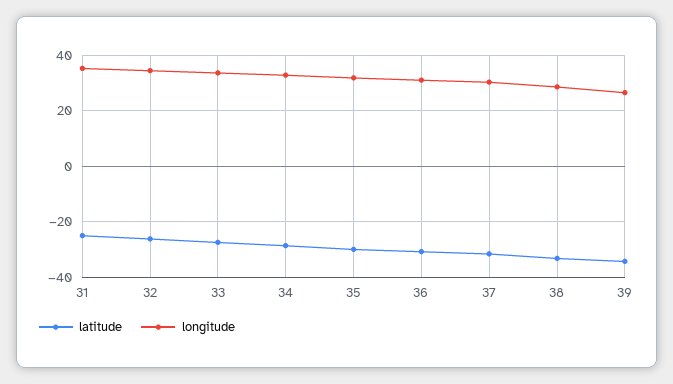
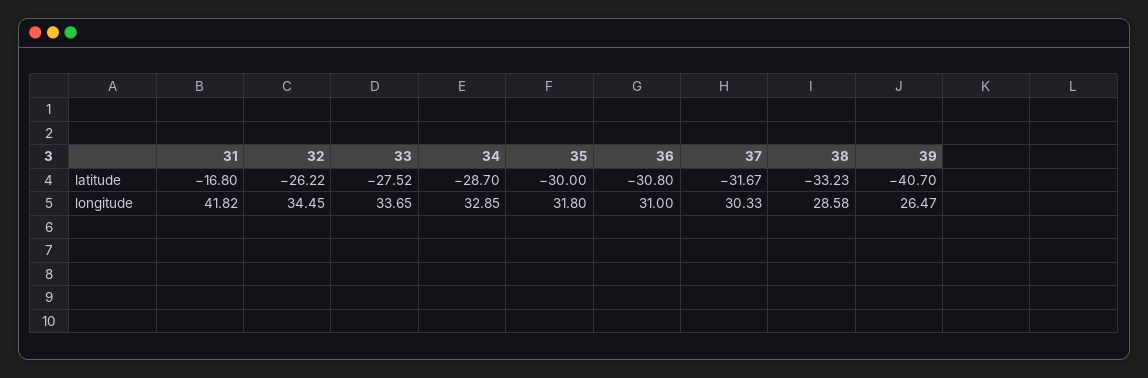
  {
    "latitude": {
-     "31": -25,
+     "31": -16.8,
      "32": -26.22,
      "33": -27.52,
      "34": -28.7,
      "35": -30,
      "36": -30.8,
      "37": -31.67,
      "38": -33.23,
-     "39": -35
+     "39": -40.7
    },
    "longitude": {
-     "31": 35,
+     "31": 41.82,
      "32": 34.45,
      "33": 33.65,
      "34": 32.85,
      "35": 31.8,
      "36": 31,
      "37": 30.33,
      "38": 28.58,
      "39": 26.47
    }
  }

